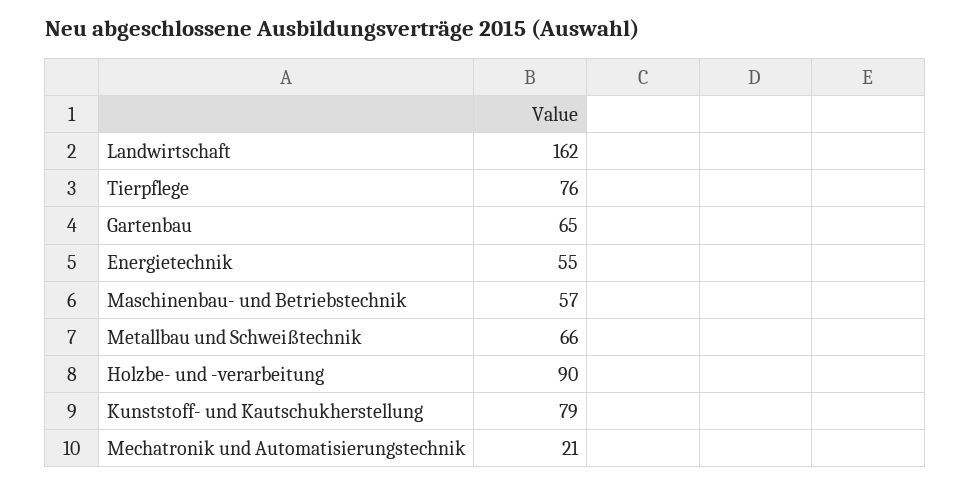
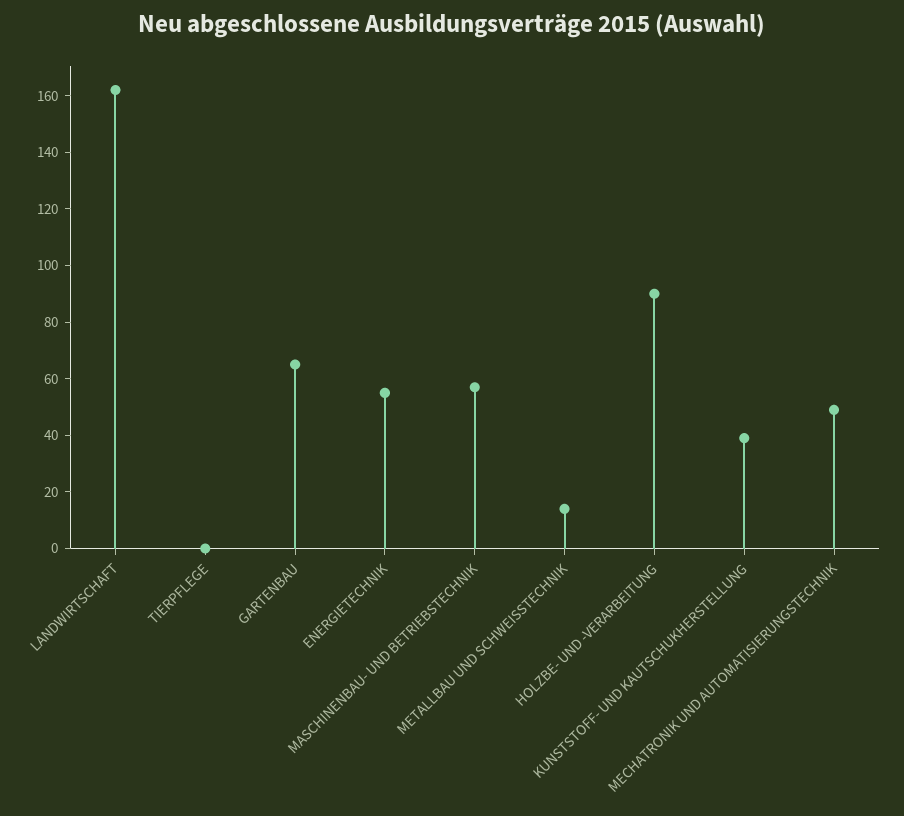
  {
    "Landwirtschaft": 162,
-   "Tierpflege": 76,
+   "Tierpflege": 0,
    "Gartenbau": 65,
    "Energietechnik": 55,
    "Maschinenbau- und Betriebstechnik": 57,
-   "Metallbau und Schweißtechnik": 66,
+   "Metallbau und Schweißtechnik": 15,
    "Holzbe- und -verarbeitung": 90,
-   "Kunststoff- und Kautschukherstellung": 79,
+   "Kunststoff- und Kautschukherstellung": 40,
-   "Mechatronik und Automatisierungstechnik": 21
+   "Mechatronik und Automatisierungstechnik": 50
  }

